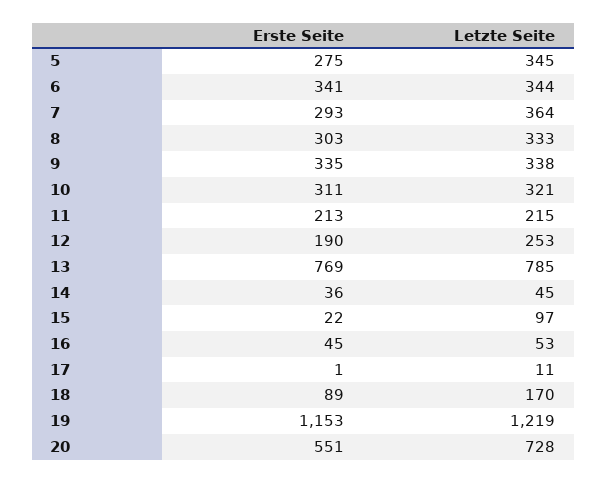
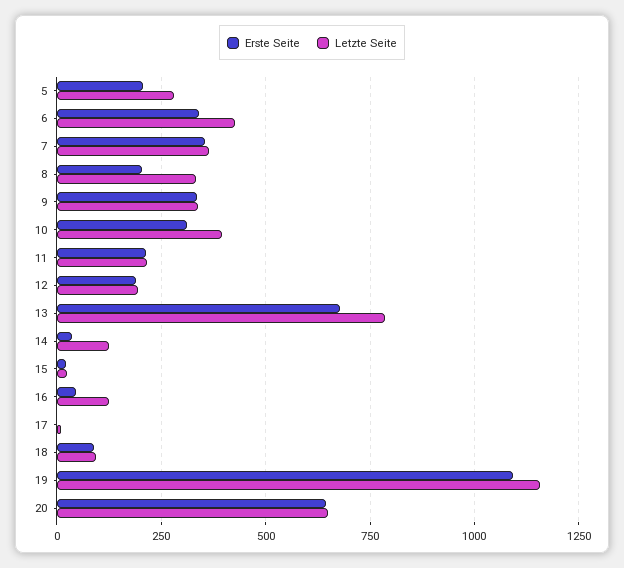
  {
    "Erste Seite": {
-     "5": 275,
+     "5": 200,
      "6": 341,
-     "7": 293,
+     "7": 350,
-     "8": 303,
+     "8": 200,
      "9": 335,
      "10": 311,
      "11": 213,
      "12": 190,
-     "13": 769,
+     "13": 675,
      "14": 36,
      "15": 22,
      "16": 45,
      "17": 1,
      "18": 89,
-     "19": 1153,
+     "19": 1100,
-     "20": 551
+     "20": 650
    },
    "Letzte Seite": {
-     "5": 345,
+     "5": 275,
-     "6": 344,
+     "6": 425,
      "7": 364,
      "8": 333,
      "9": 338,
-     "10": 321,
+     "10": 400,
      "11": 215,
-     "12": 253,
+     "12": 200,
      "13": 785,
-     "14": 45,
+     "14": 125,
-     "15": 97,
+     "15": 25,
-     "16": 53,
+     "16": 125,
      "17": 11,
-     "18": 170,
+     "18": 100,
-     "19": 1219,
+     "19": 1150,
-     "20": 728
+     "20": 650
    }
  }

